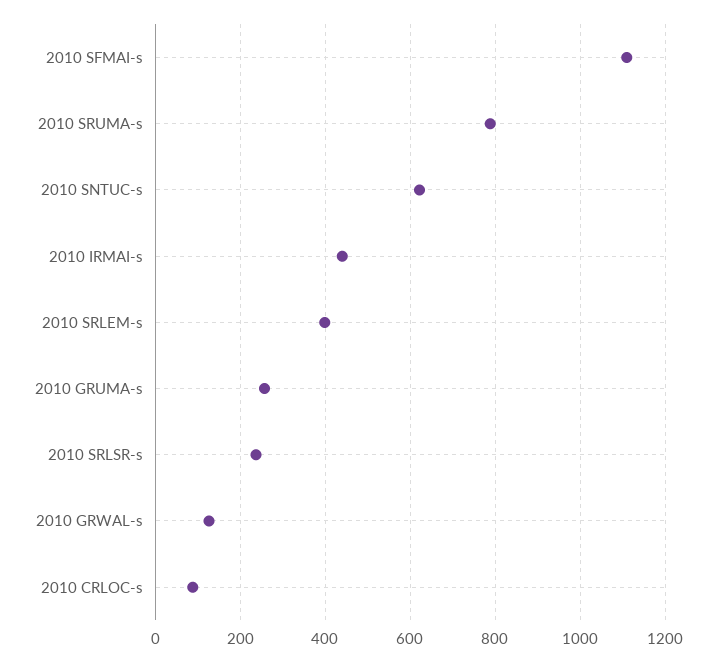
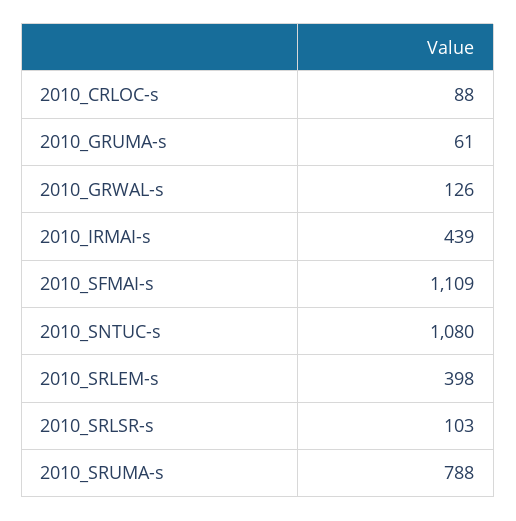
  {
    "2010 SFMAI-s": 1109,
    "2010 SRUMA-s": 788,
-   "2010 SNTUC-s": 620,
+   "2010 SNTUC-s": 1080,
    "2010 IRMAI-s": 439,
    "2010 SRLEM-s": 398,
-   "2010 GRUMA-s": 260,
+   "2010 GRUMA-s": 61,
-   "2010 SRLSR-s": 240,
+   "2010 SRLSR-s": 103,
    "2010 GRWAL-s": 126,
    "2010 CRLOC-s": 88
  }

